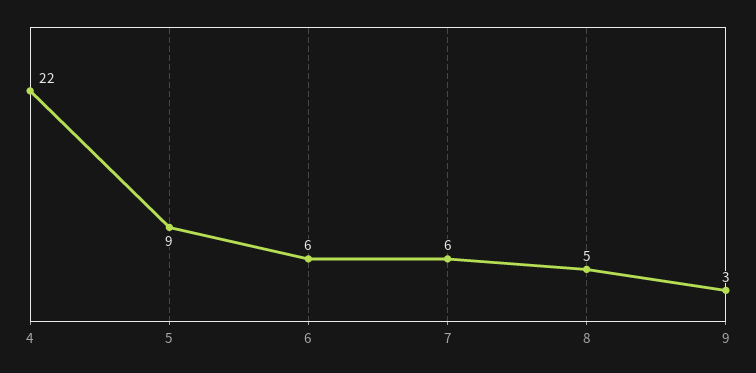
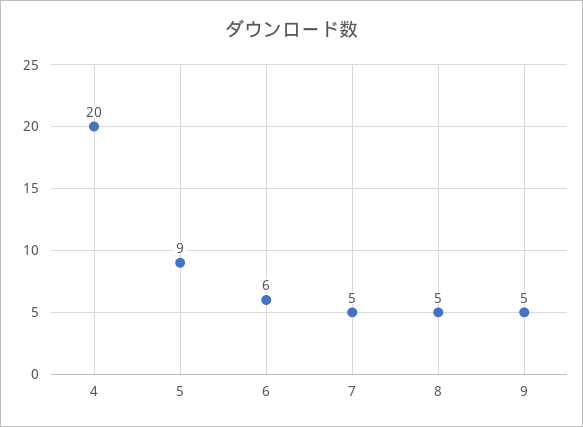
  {
-   "4": 22,
+   "4": 20,
    "5": 9,
    "6": 6,
-   "7": 6,
+   "7": 5,
    "8": 5,
-   "9": 3
+   "9": 5
  }

